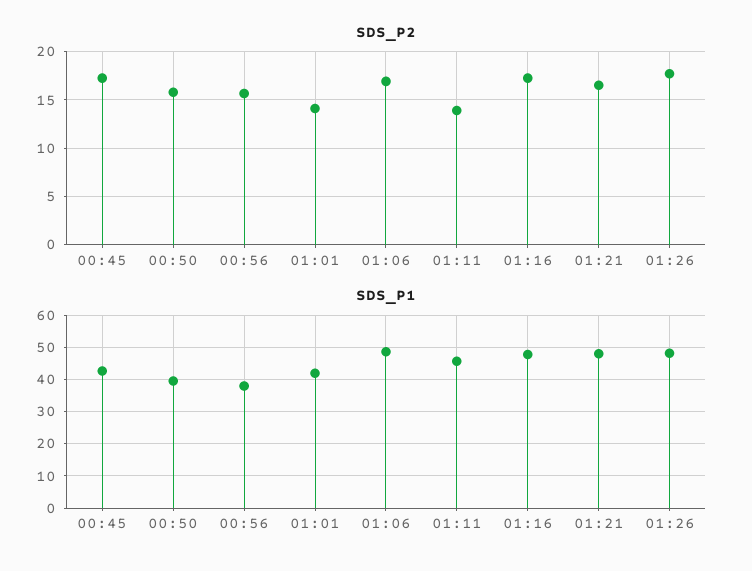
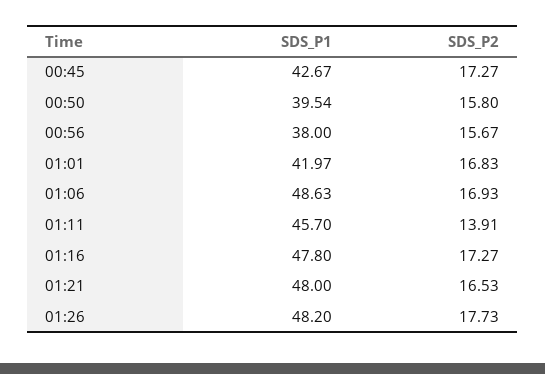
  {
    "SDS_P2": {
      "00:45": 17.27,
      "00:50": 15.8,
      "00:56": 15.67,
-     "01:01": 14,
+     "01:01": 16.83,
      "01:06": 16.93,
      "01:11": 13.91,
      "01:16": 17.27,
      "01:21": 16.53,
      "01:26": 17.73
    },
    "SDS_P1": {
      "00:45": 42.67,
      "00:50": 39.54,
      "00:56": 38,
      "01:01": 41.97,
      "01:06": 48.63,
      "01:11": 45.7,
      "01:16": 47.8,
      "01:21": 48,
      "01:26": 48.2
    }
  }

